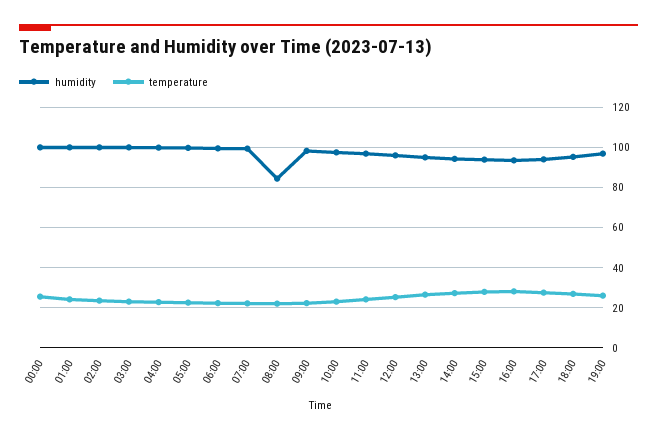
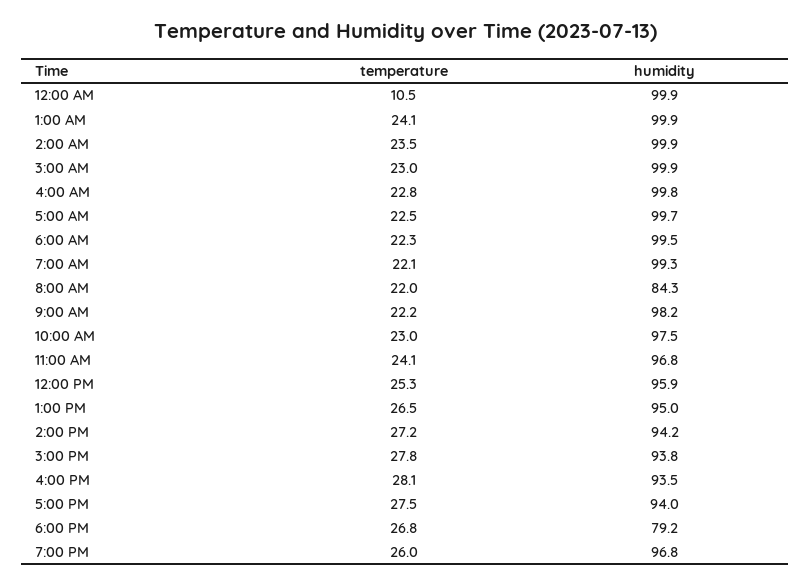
  {
    "humidity": {
      "00:00": 99.9,
      "01:00": 99.9,
      "02:00": 99.9,
      "03:00": 99.9,
      "04:00": 99.8,
      "05:00": 99.7,
      "06:00": 99.5,
      "07:00": 99.3,
      "08:00": 84.3,
      "09:00": 98.2,
      "10:00": 97.5,
      "11:00": 96.8,
      "12:00": 95.9,
      "13:00": 95,
      "14:00": 94.2,
      "15:00": 93.8,
      "16:00": 93.5,
      "17:00": 94,
-     "18:00": 95,
+     "18:00": 79.2,
      "19:00": 96.8
    },
    "temperature": {
-     "00:00": 25,
+     "00:00": 10.5,
      "01:00": 24.1,
      "02:00": 23.5,
      "03:00": 23,
      "04:00": 22.8,
      "05:00": 22.5,
      "06:00": 22.3,
      "07:00": 22.1,
      "08:00": 22,
      "09:00": 22.2,
      "10:00": 23,
      "11:00": 24.1,
      "12:00": 25.3,
      "13:00": 26.5,
      "14:00": 27.2,
      "15:00": 27.8,
      "16:00": 28.1,
      "17:00": 27.5,
      "18:00": 26.8,
      "19:00": 26
    }
  }

